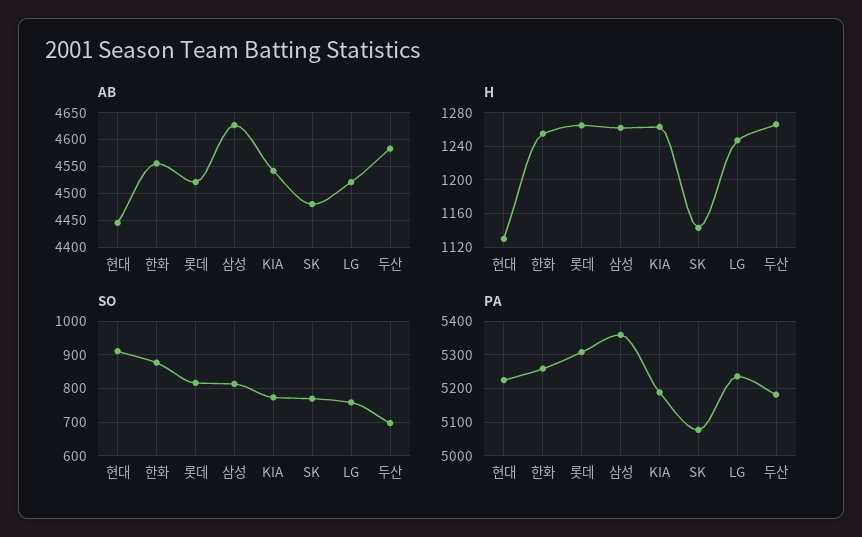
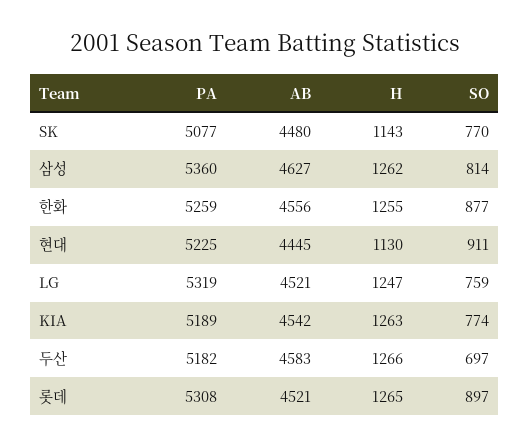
  {
    "AB": {
      "현대": 4445,
      "한화": 4556,
      "롯데": 4521,
      "삼성": 4627,
      "KIA": 4542,
      "SK": 4480,
      "LG": 4521,
      "두산": 4583
    },
    "H": {
      "현대": 1130,
      "한화": 1255,
      "롯데": 1265,
      "삼성": 1262,
      "KIA": 1263,
      "SK": 1143,
      "LG": 1247,
      "두산": 1266
    },
    "SO": {
      "현대": 911,
      "한화": 877,
-     "롯데": 820,
+     "롯데": 897,
      "삼성": 814,
      "KIA": 774,
      "SK": 770,
      "LG": 759,
      "두산": 697
    },
    "PA": {
      "현대": 5225,
      "한화": 5259,
      "롯데": 5308,
      "삼성": 5360,
      "KIA": 5189,
      "SK": 5077,
-     "LG": 5240,
+     "LG": 5319,
      "두산": 5182
    }
  }

